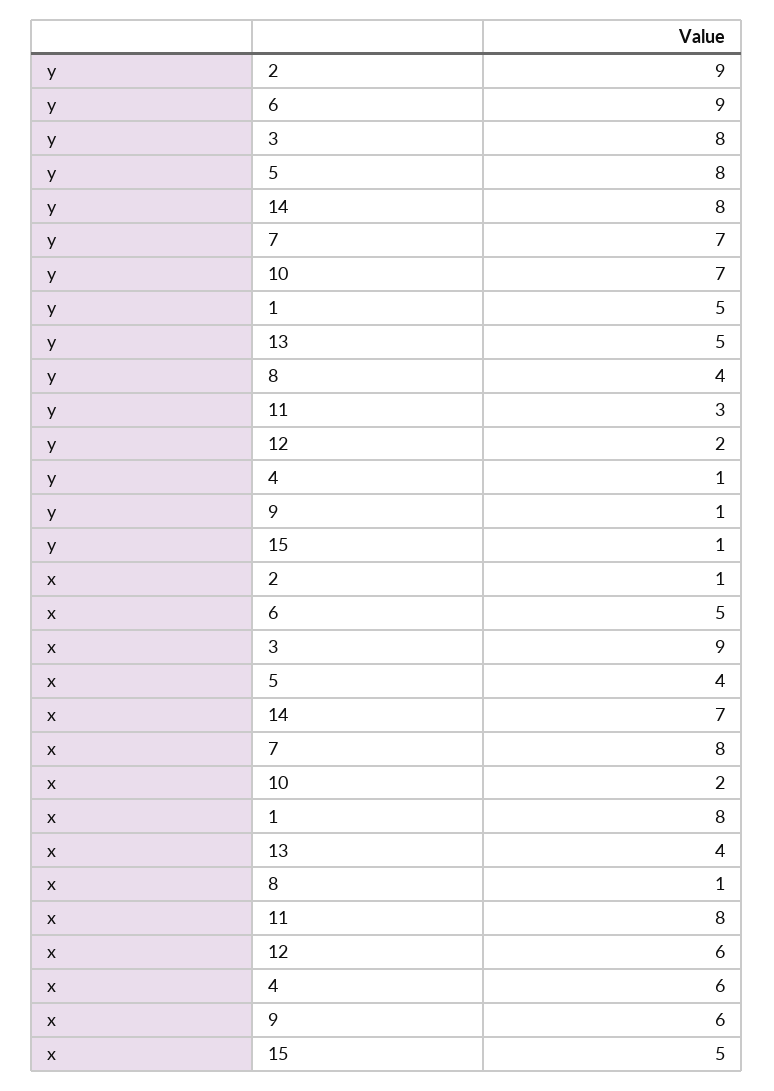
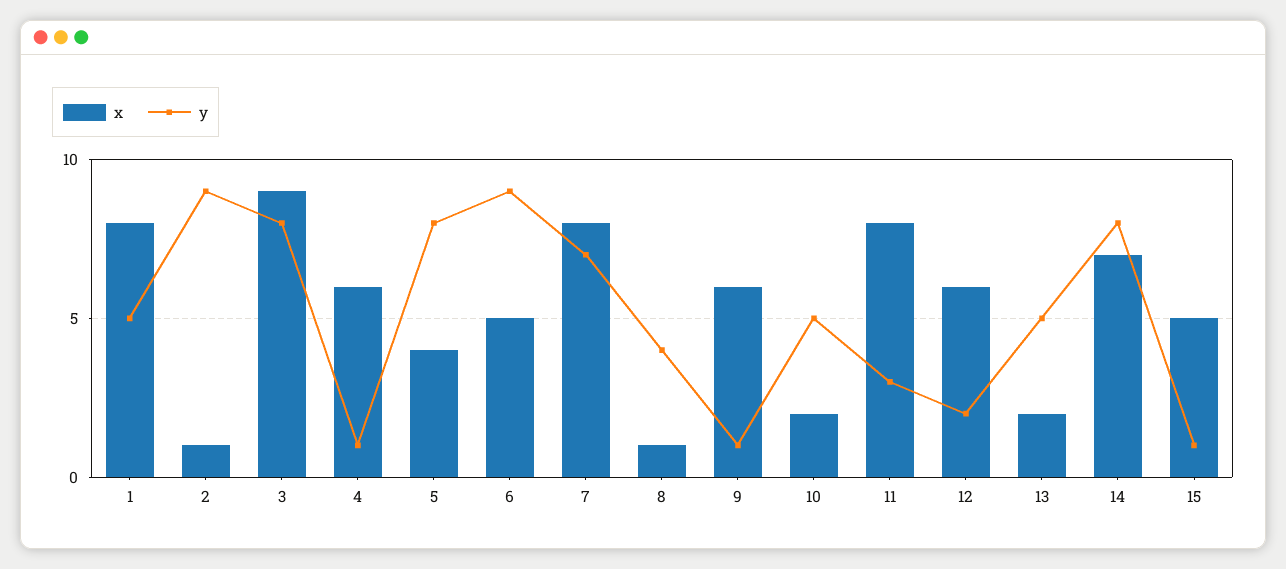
  {
    "y": {
      "2": 9,
      "6": 9,
      "3": 8,
      "5": 8,
      "14": 8,
      "7": 7,
-     "10": 7,
+     "10": 5,
      "1": 5,
      "13": 5,
      "8": 4,
      "11": 3,
      "12": 2,
      "4": 1,
      "9": 1,
      "15": 1
    },
    "x": {
      "2": 1,
      "6": 5,
      "3": 9,
      "5": 4,
      "14": 7,
      "7": 8,
      "10": 2,
      "1": 8,
-     "13": 4,
+     "13": 2,
      "8": 1,
      "11": 8,
      "12": 6,
      "4": 6,
      "9": 6,
      "15": 5
    }
  }

